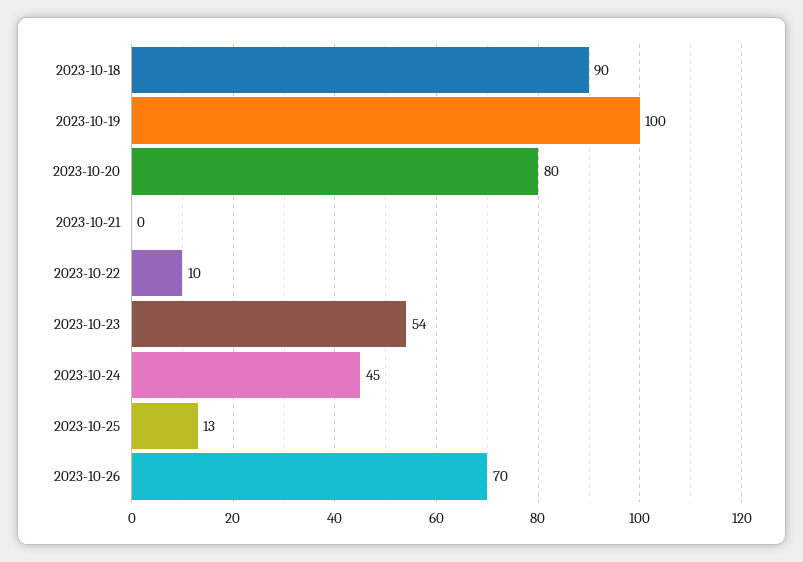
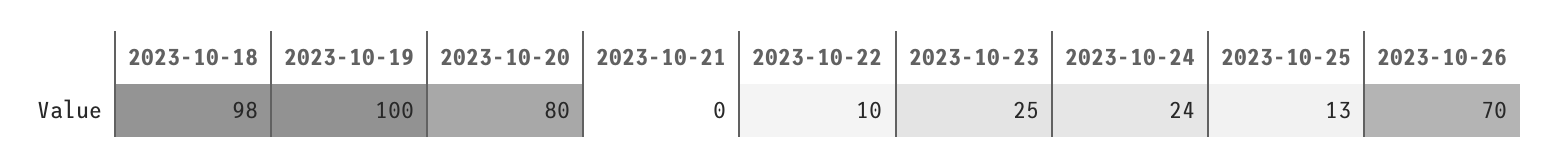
  {
-   "2023-10-18": 90,
+   "2023-10-18": 98,
    "2023-10-19": 100,
    "2023-10-20": 80,
    "2023-10-21": 0,
    "2023-10-22": 10,
-   "2023-10-23": 54,
+   "2023-10-23": 25,
-   "2023-10-24": 45,
+   "2023-10-24": 24,
    "2023-10-25": 13,
    "2023-10-26": 70
  }

